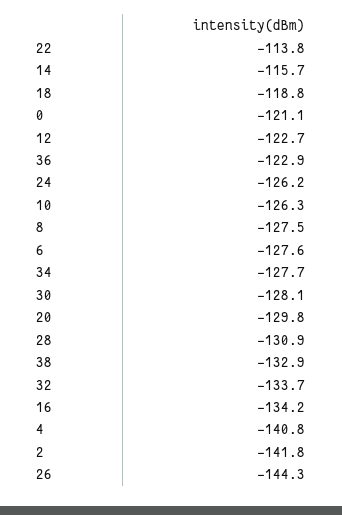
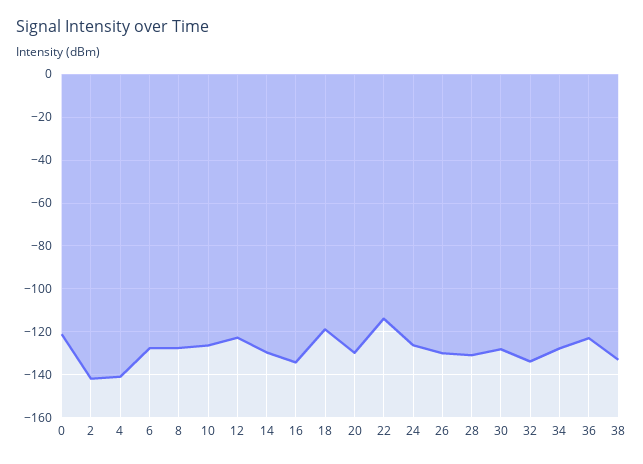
  {
    "22": -113.8,
-   "14": -115.7,
+   "14": -130,
    "18": -118.8,
    "0": -121.1,
    "12": -122.7,
    "36": -122.9,
    "24": -126.2,
    "10": -126.3,
    "8": -127.5,
    "6": -127.6,
    "34": -127.7,
    "30": -128.1,
    "20": -129.8,
    "28": -130.9,
    "38": -132.9,
    "32": -133.7,
    "16": -134.2,
    "4": -140.8,
    "2": -141.8,
-   "26": -144.3
+   "26": -130
  }

